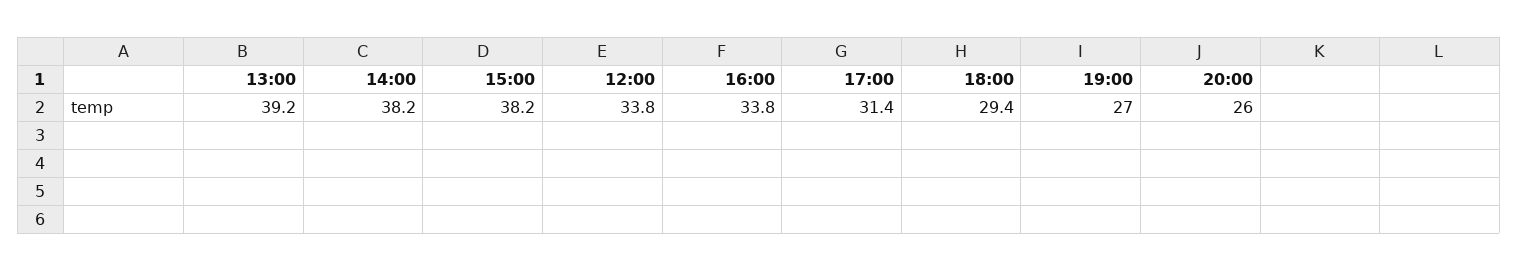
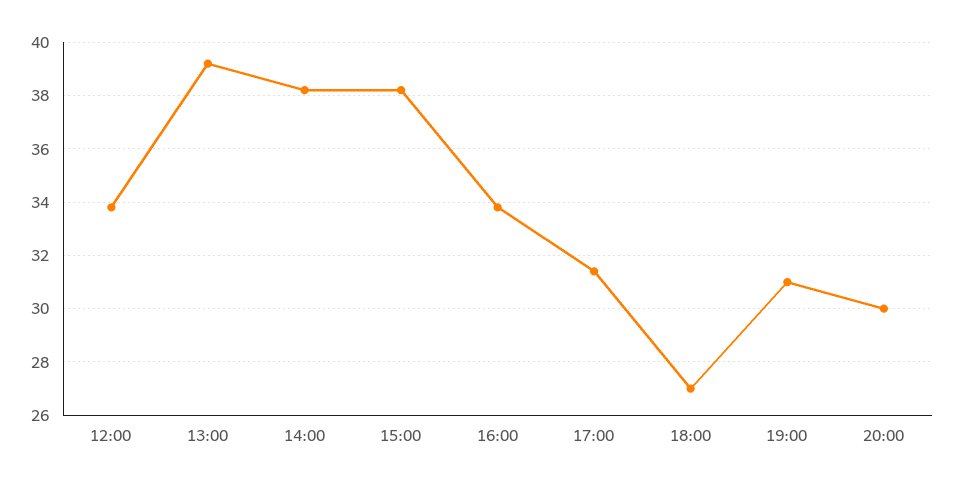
  {
    "13:00": 39.2,
    "14:00": 38.2,
    "15:00": 38.2,
    "12:00": 33.8,
    "16:00": 33.8,
    "17:00": 31.4,
-   "18:00": 29.4,
+   "18:00": 27,
-   "19:00": 27,
+   "19:00": 31,
-   "20:00": 26
+   "20:00": 30
  }

